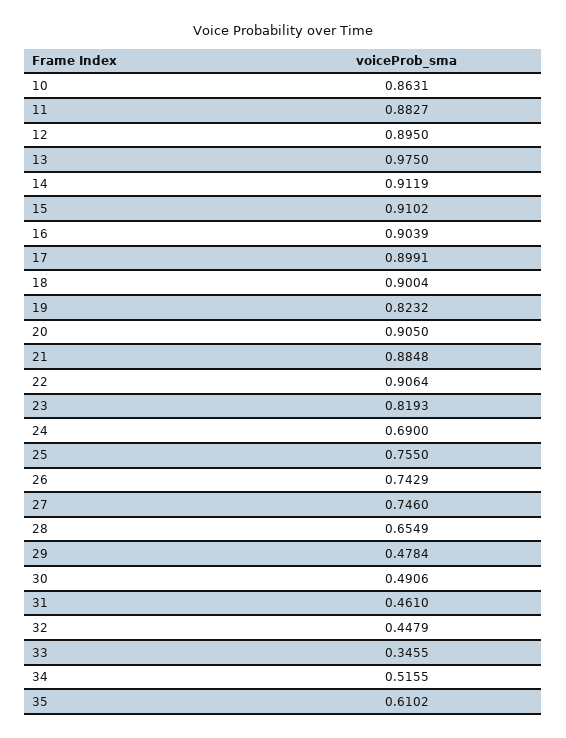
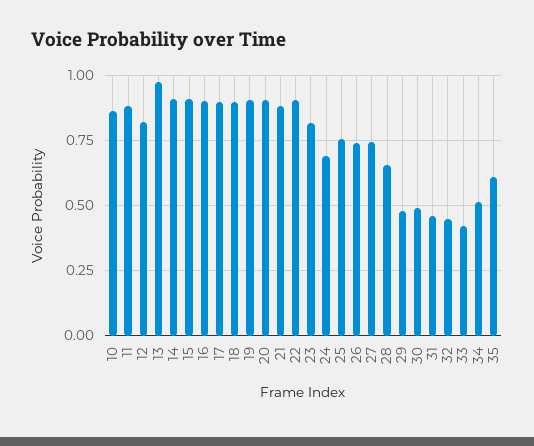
  {
    "10": 0.8631,
    "11": 0.8827,
-   "12": 0.895,
+   "12": 0.825,
    "13": 0.975,
    "14": 0.9119,
    "15": 0.9102,
    "16": 0.9039,
    "17": 0.8991,
    "18": 0.9004,
-   "19": 0.8232,
+   "19": 0.9,
    "20": 0.905,
    "21": 0.8848,
    "22": 0.9064,
    "23": 0.8193,
    "24": 0.69,
    "25": 0.755,
    "26": 0.7429,
    "27": 0.746,
    "28": 0.6549,
    "29": 0.4784,
    "30": 0.4906,
    "31": 0.461,
    "32": 0.4479,
-   "33": 0.3455,
+   "33": 0.425,
    "34": 0.5155,
    "35": 0.6102
  }

